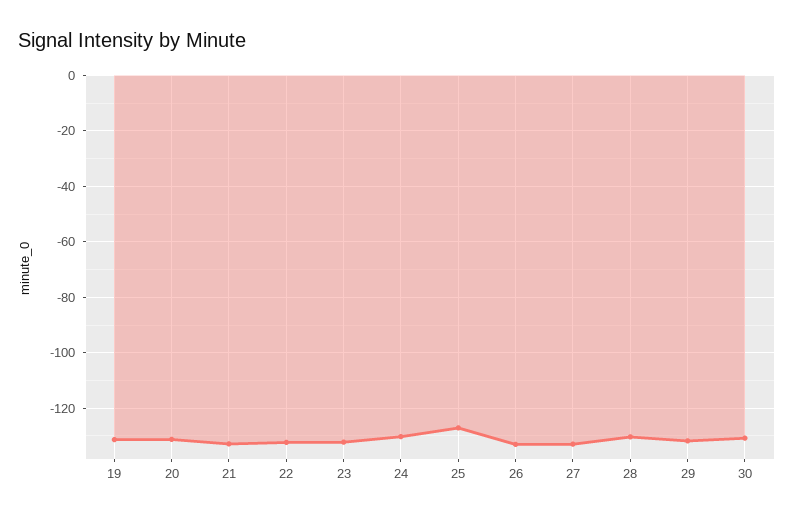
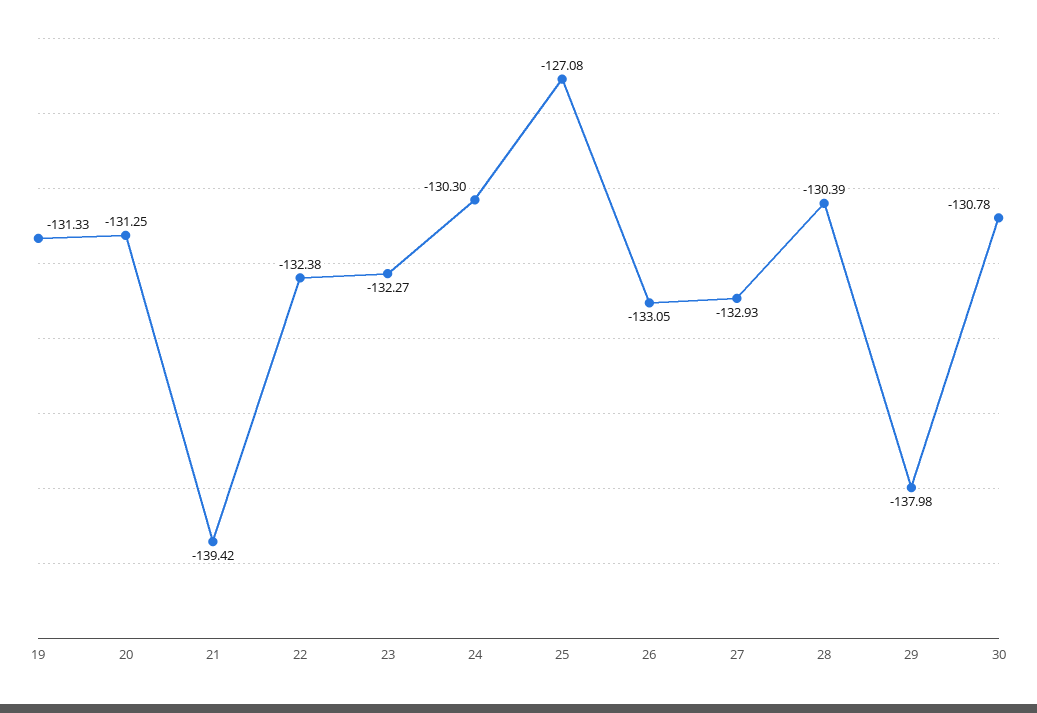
  {
    "19": -131.33,
    "20": -131.25,
-   "21": -132.5,
+   "21": -139.42,
    "22": -132.38,
    "23": -132.27,
    "24": -130.3,
    "25": -127.08,
    "26": -133.05,
    "27": -132.93,
    "28": -130.39,
-   "29": -132.5,
+   "29": -137.98,
    "30": -130.78
  }

